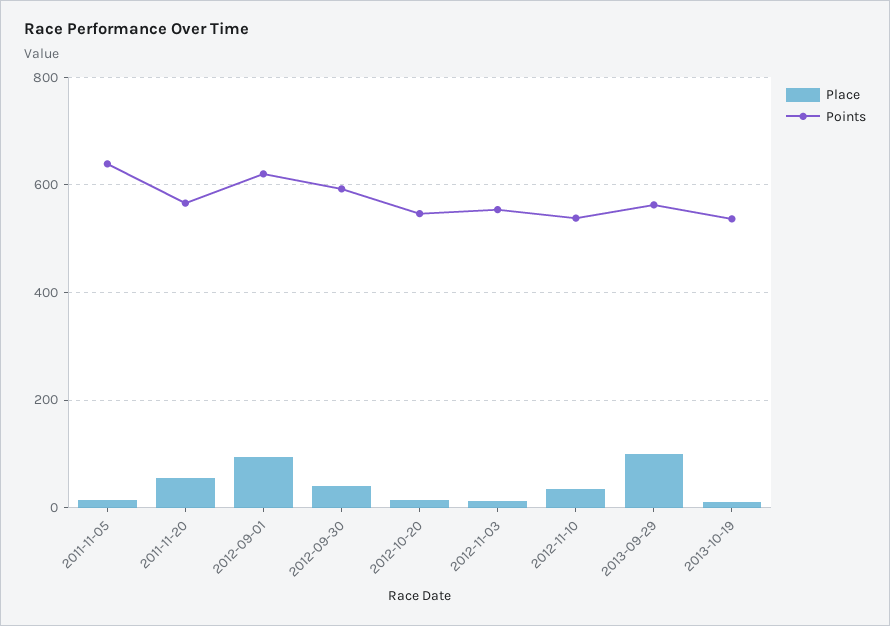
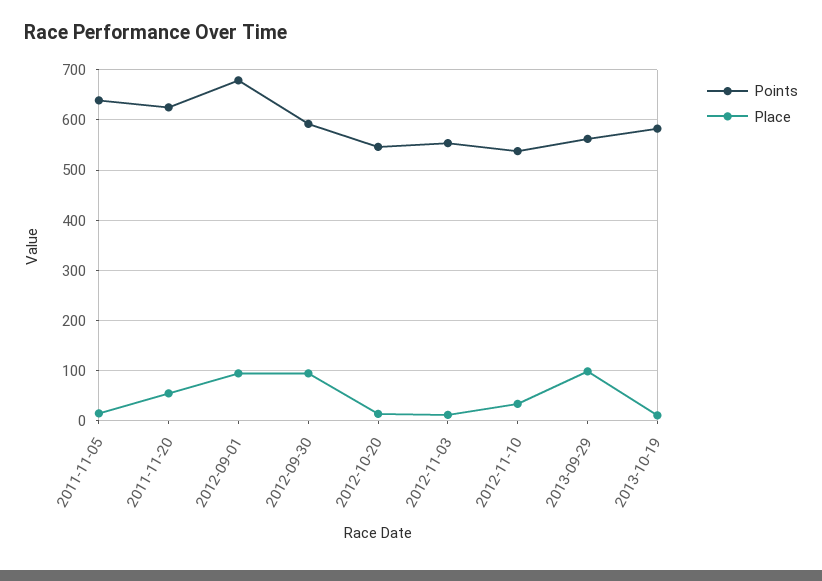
  {
    "Place": {
      "2011-11-05": 20,
      "2011-11-20": 60,
      "2012-09-01": 100,
-     "2012-09-30": 40,
+     "2012-09-30": 100,
      "2012-10-20": 20,
      "2012-11-03": 20,
      "2012-11-10": 40,
      "2013-09-29": 100,
      "2013-10-19": 20
    },
    "Points": {
      "2011-11-05": 640,
-     "2011-11-20": 560,
+     "2011-11-20": 620,
-     "2012-09-01": 620,
+     "2012-09-01": 680,
      "2012-09-30": 600,
      "2012-10-20": 540,
      "2012-11-03": 560,
      "2012-11-10": 540,
      "2013-09-29": 560,
-     "2013-10-19": 540
+     "2013-10-19": 580
    }
  }

